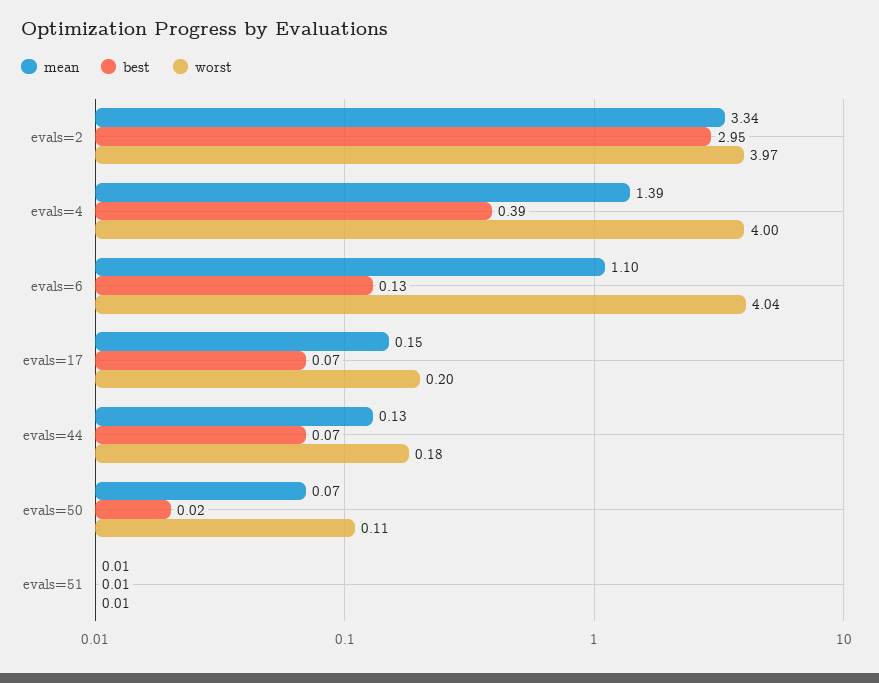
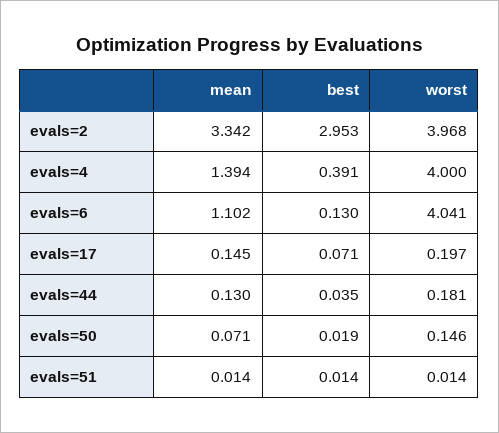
  {
    "mean": {
      "evals=2": 3.342,
      "evals=4": 1.394,
      "evals=6": 1.102,
      "evals=17": 0.145,
      "evals=44": 0.13,
      "evals=50": 0.071,
      "evals=51": 0.014
    },
    "best": {
      "evals=2": 2.953,
      "evals=4": 0.391,
      "evals=6": 0.13,
      "evals=17": 0.071,
-     "evals=44": 0.07,
+     "evals=44": 0.035,
      "evals=50": 0.019,
      "evals=51": 0.014
    },
    "worst": {
      "evals=2": 3.968,
      "evals=4": 4,
      "evals=6": 4.041,
      "evals=17": 0.197,
      "evals=44": 0.181,
-     "evals=50": 0.11,
+     "evals=50": 0.146,
      "evals=51": 0.014
    }
  }

